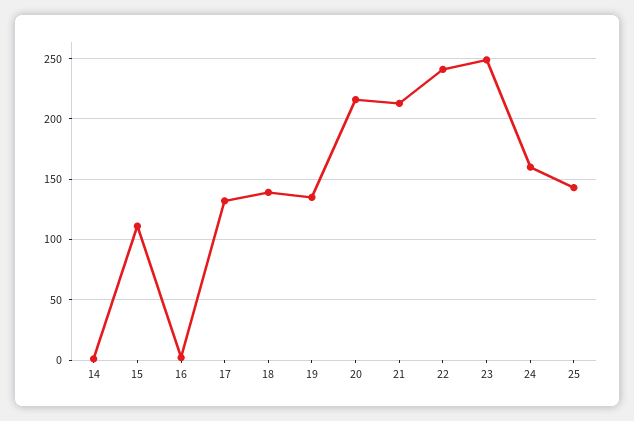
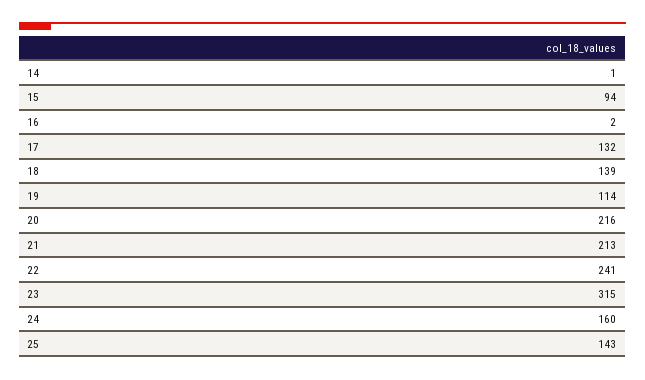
  {
    "14": 1,
-   "15": 110,
+   "15": 94,
    "16": 2,
    "17": 132,
    "18": 139,
-   "19": 135,
+   "19": 114,
    "20": 216,
    "21": 213,
    "22": 241,
-   "23": 250,
+   "23": 315,
    "24": 160,
    "25": 143
  }

